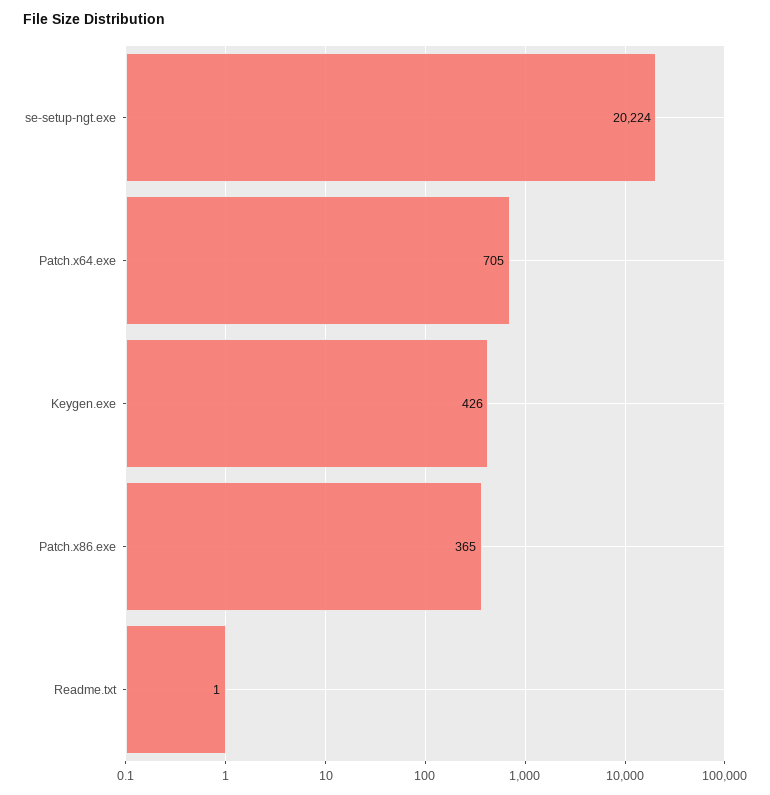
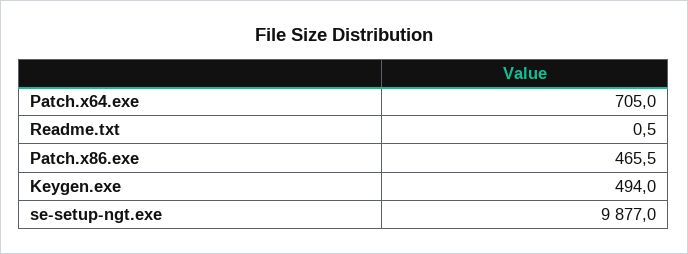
  {
-   "se-setup-ngt.exe": 20224,
+   "se-setup-ngt.exe": 9877,
    "Patch.x64.exe": 705,
-   "Keygen.exe": 426,
+   "Keygen.exe": 494,
-   "Patch.x86.exe": 365,
+   "Patch.x86.exe": 465.5,
    "Readme.txt": 0.5
  }

